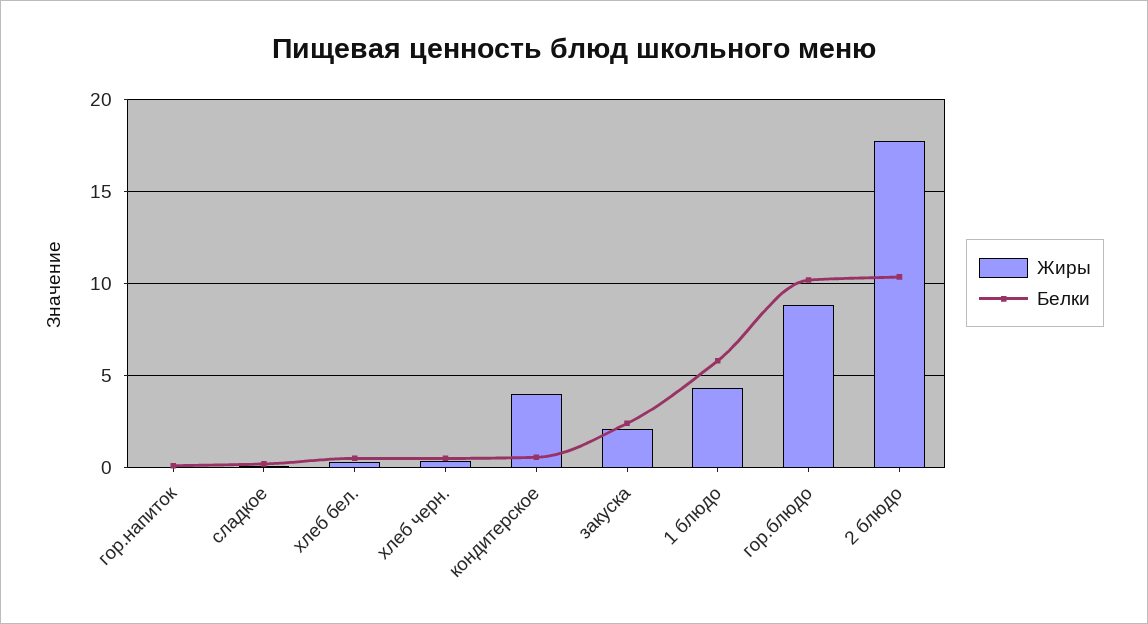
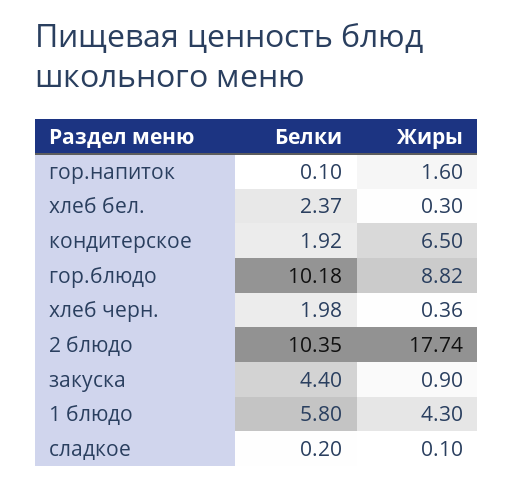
  {
    "Жиры": {
-     "гор.напиток": 0,
+     "гор.напиток": 1.6,
      "сладкое": 0.1,
      "хлеб бел.": 0.3,
      "хлеб черн.": 0.36,
-     "кондитерское": 4,
+     "кондитерское": 6.5,
-     "закуска": 2,
+     "закуска": 0.9,
      "1 блюдо": 4.3,
      "гор.блюдо": 8.82,
      "2 блюдо": 17.74
    },
    "Белки": {
      "гор.напиток": 0.1,
      "сладкое": 0.2,
-     "хлеб бел.": 0.5,
+     "хлеб бел.": 2.37,
-     "хлеб черн.": 0.5,
+     "хлеб черн.": 1.98,
-     "кондитерское": 0.5,
+     "кондитерское": 1.92,
-     "закуска": 2.5,
+     "закуска": 4.4,
      "1 блюдо": 5.8,
      "гор.блюдо": 10.18,
      "2 блюдо": 10.35
    }
  }

